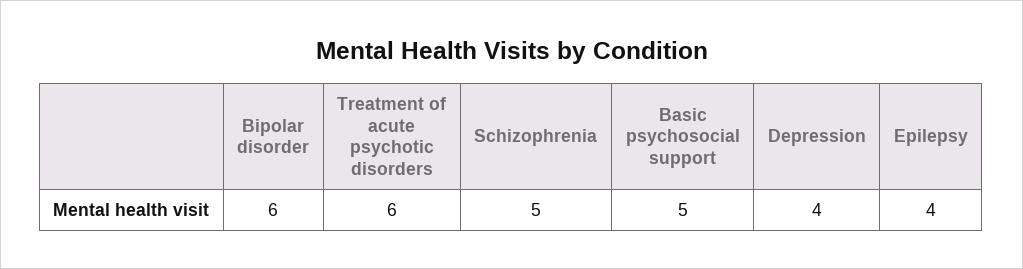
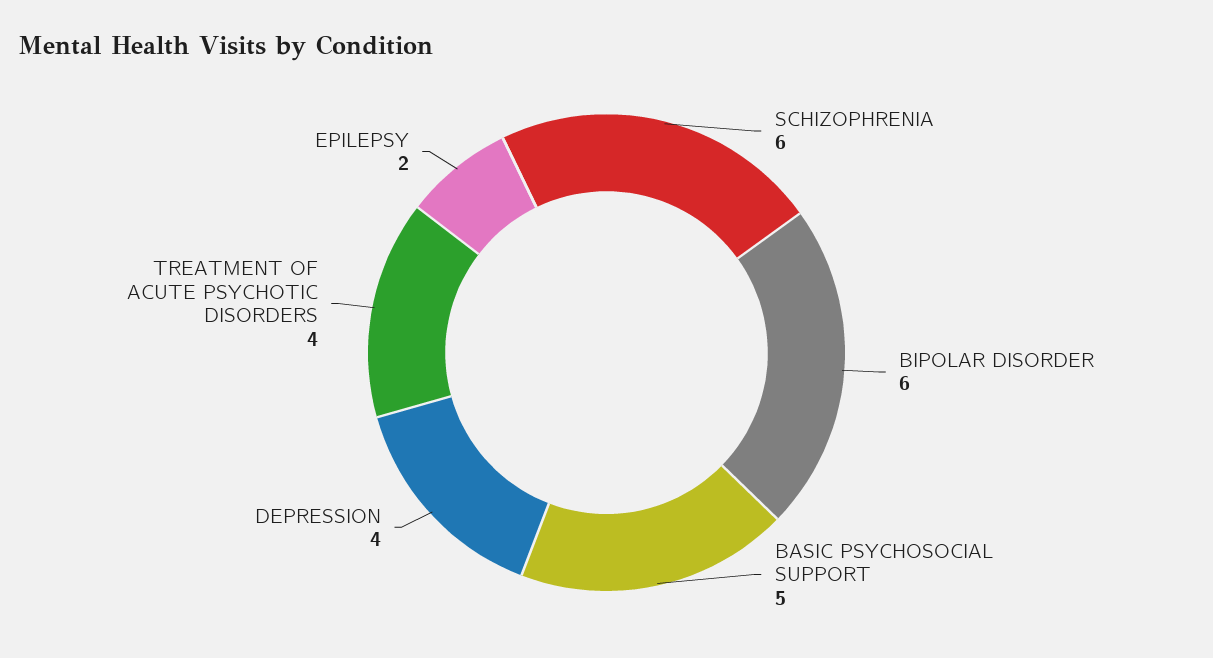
  {
    "Bipolar disorder": 6,
-   "Treatment of acute psychotic disorders": 6,
+   "Treatment of acute psychotic disorders": 4,
-   "Schizophrenia": 5,
+   "Schizophrenia": 6,
    "Basic psychosocial support": 5,
    "Depression": 4,
-   "Epilepsy": 4
+   "Epilepsy": 2
  }

